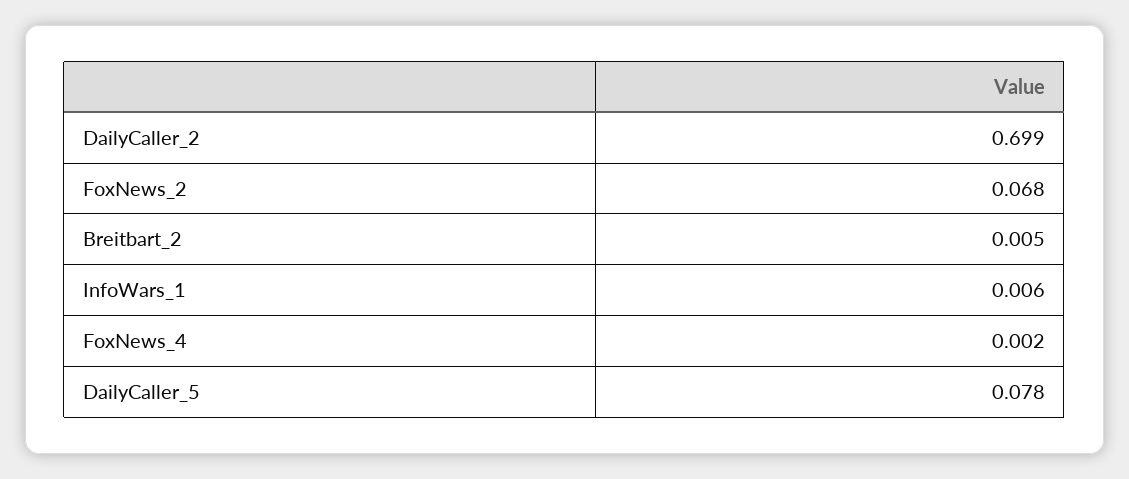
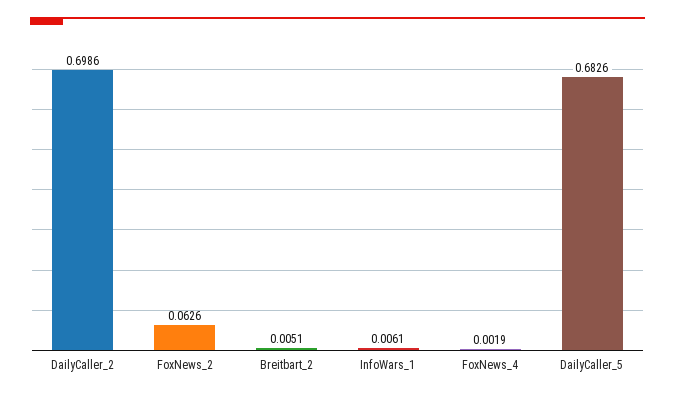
  {
    "DailyCaller_2": 0.6986,
-   "FoxNews_2": 0.068,
+   "FoxNews_2": 0.0626,
    "Breitbart_2": 0.0051,
    "InfoWars_1": 0.0061,
    "FoxNews_4": 0.0019,
-   "DailyCaller_5": 0.078
+   "DailyCaller_5": 0.6826
  }

